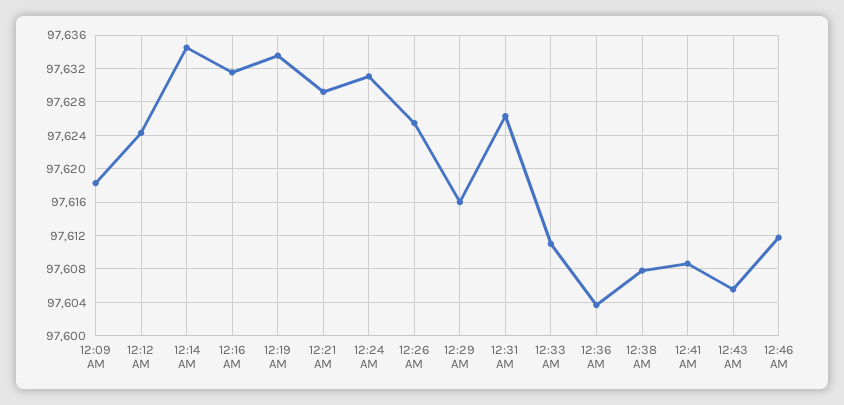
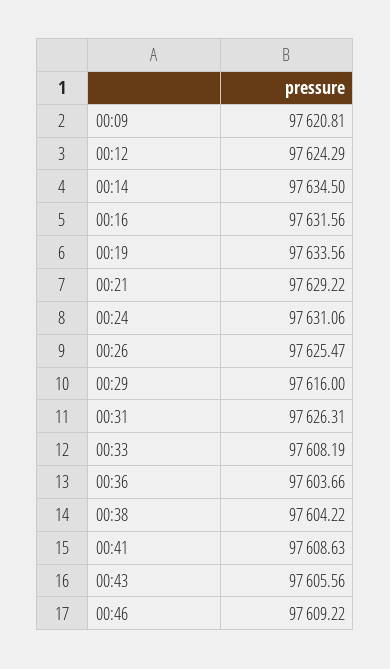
  {
-   "12:09 AM": 97618,
+   "12:09 AM": 97620.81,
    "12:12 AM": 97624.29,
    "12:14 AM": 97634.5,
    "12:16 AM": 97631.56,
    "12:19 AM": 97633.56,
    "12:21 AM": 97629.22,
    "12:24 AM": 97631.06,
    "12:26 AM": 97625.47,
    "12:29 AM": 97616,
    "12:31 AM": 97626.31,
-   "12:33 AM": 97611,
+   "12:33 AM": 97608.19,
    "12:36 AM": 97603.66,
-   "12:38 AM": 97608,
+   "12:38 AM": 97604.22,
    "12:41 AM": 97608.63,
    "12:43 AM": 97605.56,
-   "12:46 AM": 97612
+   "12:46 AM": 97609.22
  }

